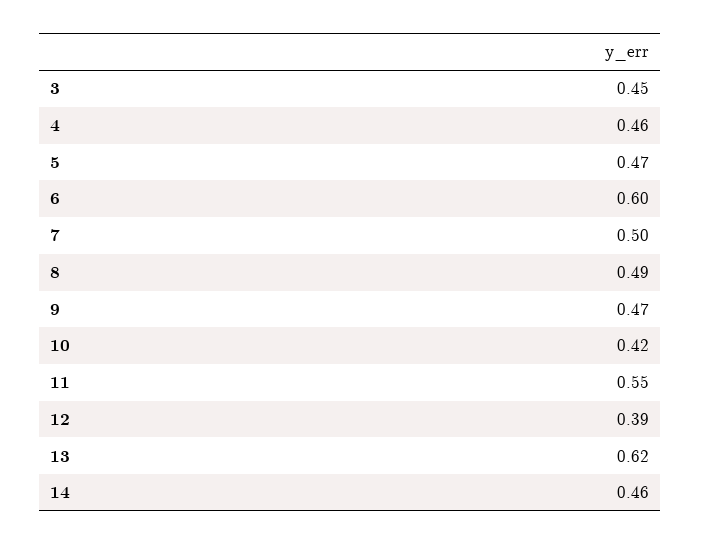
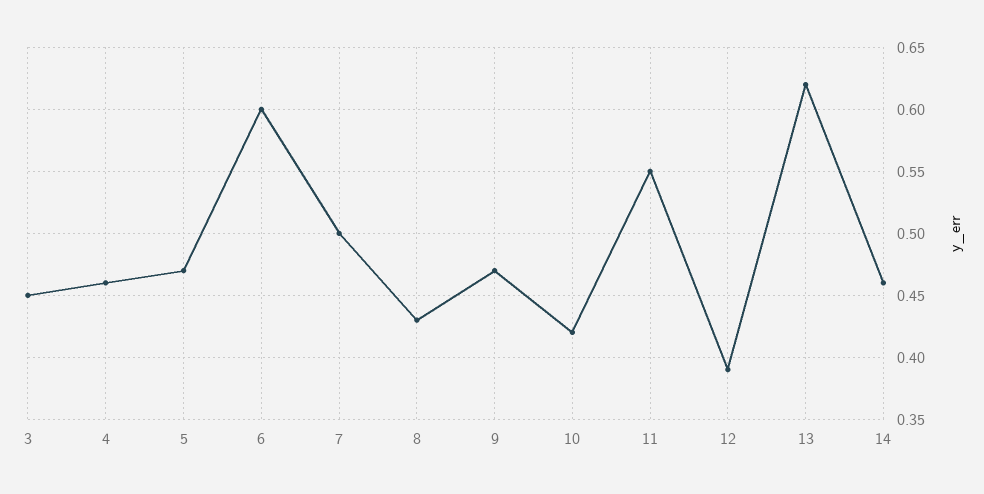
  {
    "3": 0.45,
    "4": 0.46,
    "5": 0.47,
    "6": 0.6,
    "7": 0.5,
-   "8": 0.49,
+   "8": 0.43,
    "9": 0.47,
    "10": 0.42,
    "11": 0.55,
    "12": 0.39,
    "13": 0.62,
    "14": 0.46
  }

